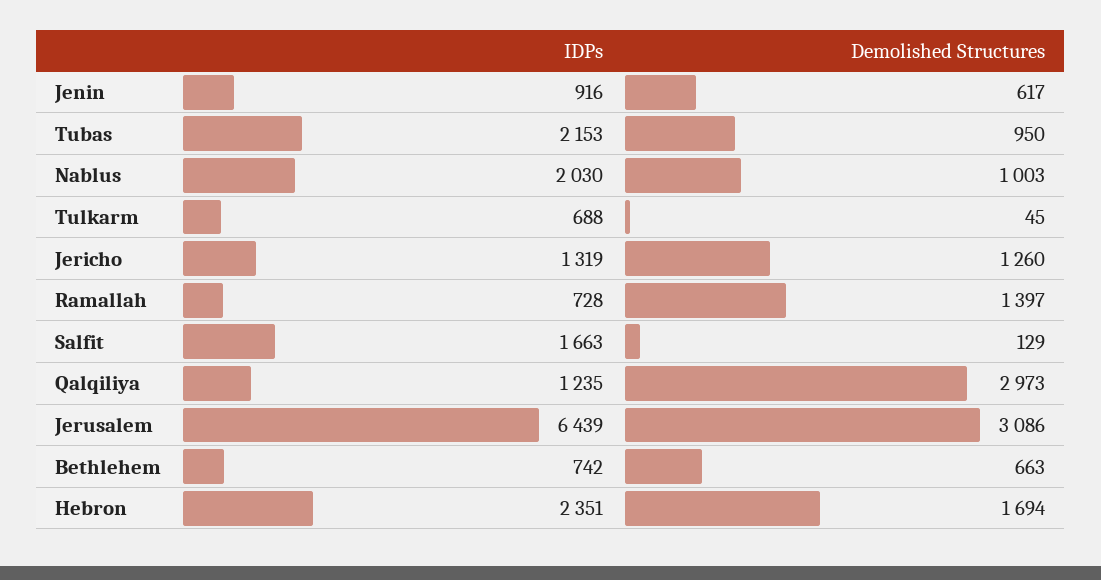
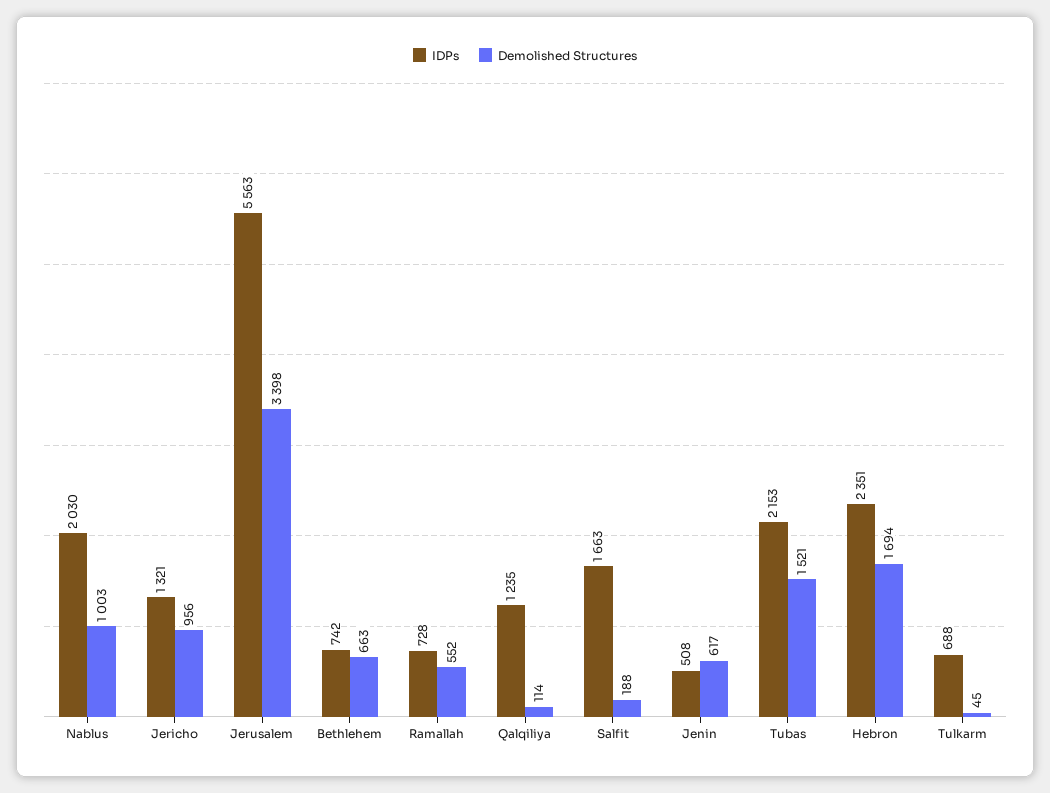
  {
    "IDPs": {
-     "Jenin": 916,
+     "Jenin": 508,
      "Tubas": 2153,
      "Nablus": 2030,
      "Tulkarm": 688,
-     "Jericho": 1319,
+     "Jericho": 1321,
      "Ramallah": 728,
      "Salfit": 1663,
      "Qalqiliya": 1235,
-     "Jerusalem": 6439,
+     "Jerusalem": 5563,
      "Bethlehem": 742,
      "Hebron": 2351
    },
    "Demolished Structures": {
      "Jenin": 617,
-     "Tubas": 950,
+     "Tubas": 1521,
      "Nablus": 1003,
      "Tulkarm": 45,
-     "Jericho": 1260,
+     "Jericho": 956,
-     "Ramallah": 1397,
+     "Ramallah": 552,
-     "Salfit": 129,
+     "Salfit": 188,
-     "Qalqiliya": 2973,
+     "Qalqiliya": 114,
-     "Jerusalem": 3086,
+     "Jerusalem": 3398,
      "Bethlehem": 663,
      "Hebron": 1694
    }
  }

